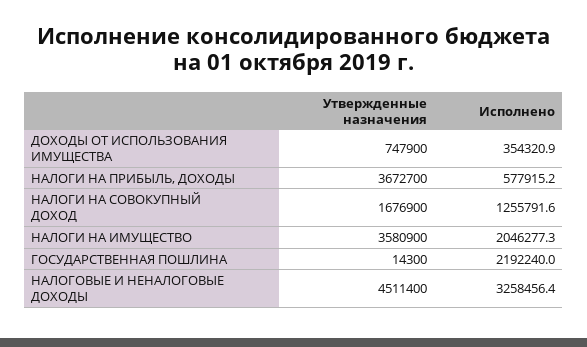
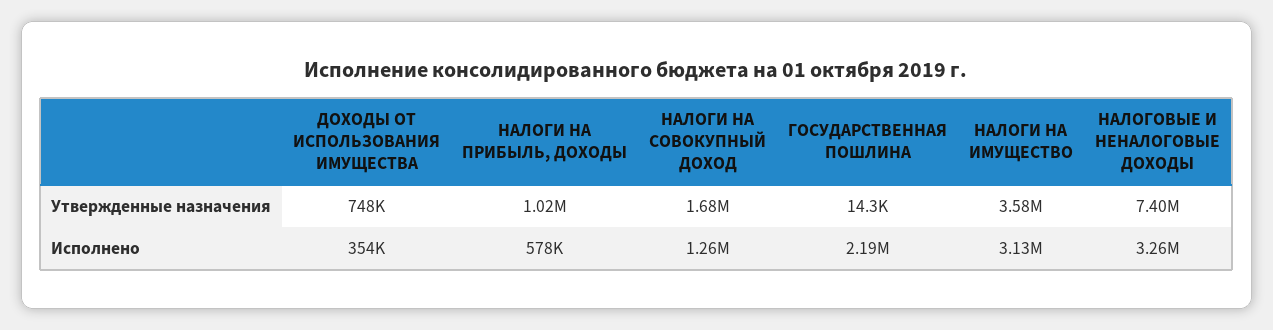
  {
    "Утвержденные назначения": {
      "ДОХОДЫ ОТ ИСПОЛЬЗОВАНИЯ ИМУЩЕСТВА": 747900,
-     "НАЛОГИ НА ПРИБЫЛЬ, ДОХОДЫ": 3672700,
+     "НАЛОГИ НА ПРИБЫЛЬ, ДОХОДЫ": 1020000,
      "НАЛОГИ НА СОВОКУПНЫЙ ДОХОД": 1676900,
      "НАЛОГИ НА ИМУЩЕСТВО": 3580900,
      "ГОСУДАРСТВЕННАЯ ПОШЛИНА": 14300,
-     "НАЛОГОВЫЕ И НЕНАЛОГОВЫЕ ДОХОДЫ": 4511400
+     "НАЛОГОВЫЕ И НЕНАЛОГОВЫЕ ДОХОДЫ": 7400000
    },
    "Исполнено": {
      "ДОХОДЫ ОТ ИСПОЛЬЗОВАНИЯ ИМУЩЕСТВА": 354320.9,
      "НАЛОГИ НА ПРИБЫЛЬ, ДОХОДЫ": 577915.2,
      "НАЛОГИ НА СОВОКУПНЫЙ ДОХОД": 1255791.6,
-     "НАЛОГИ НА ИМУЩЕСТВО": 2046277.3,
+     "НАЛОГИ НА ИМУЩЕСТВО": 3130000,
      "ГОСУДАРСТВЕННАЯ ПОШЛИНА": 2192240,
      "НАЛОГОВЫЕ И НЕНАЛОГОВЫЕ ДОХОДЫ": 3258456.4
    }
  }

